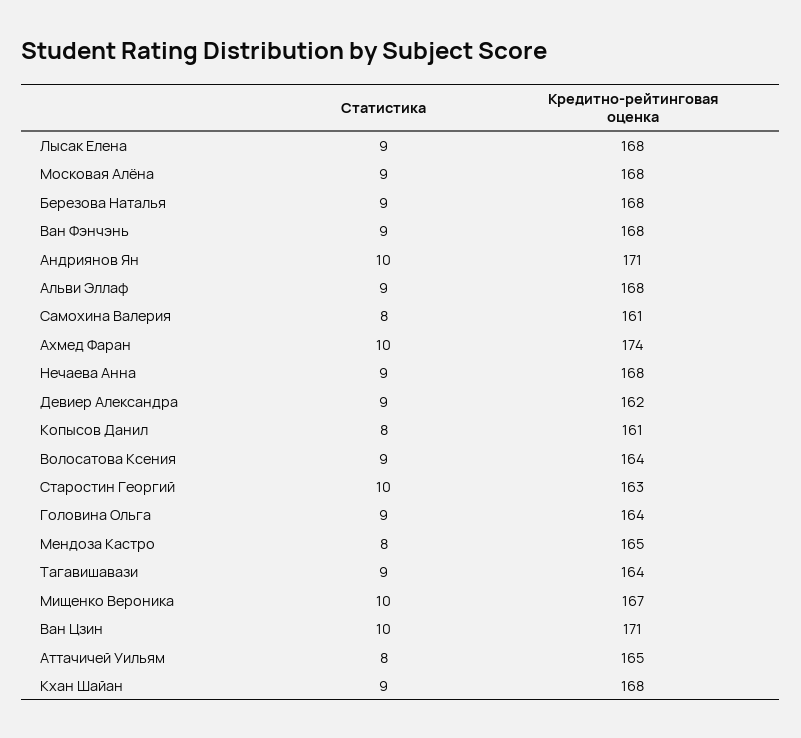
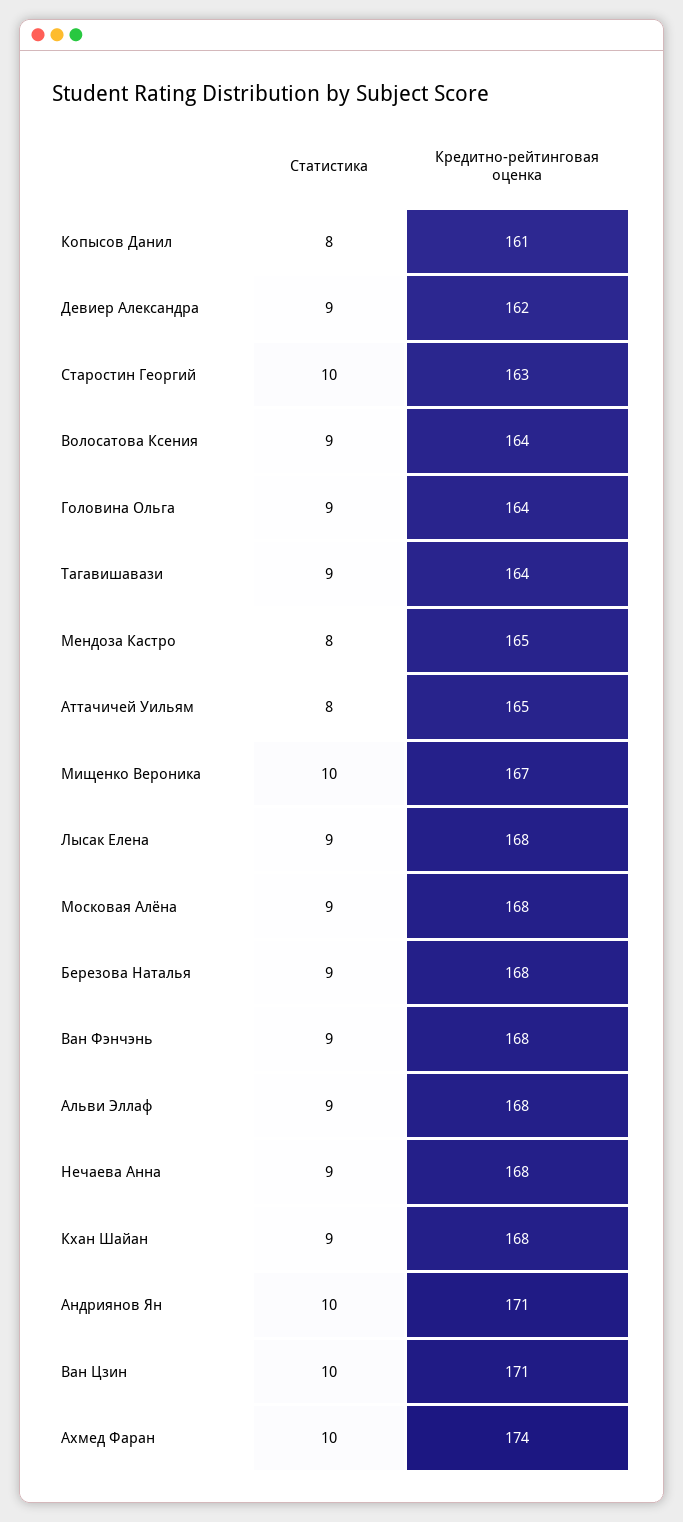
  {
    "Статистика": {
      "Лысак Елена": 9,
      "Московая Алёна": 9,
      "Березова Наталья": 9,
      "Ван Фэнчэнь": 9,
      "Андриянов Ян": 10,
      "Альви Эллаф": 9,
-     "Самохина Валерия": 8,
      "Ахмед Фаран": 10,
      "Нечаева Анна": 9,
      "Девиер Александра": 9,
      "Копысов Данил": 8,
      "Волосатова Ксения": 9,
      "Старостин Георгий": 10,
      "Головина Ольга": 9,
      "Мендоза Кастро": 8,
      "Тагавишавази": 9,
      "Мищенко Вероника": 10,
      "Ван Цзин": 10,
      "Аттачичей Уильям": 8,
      "Кхан Шайан": 9
    },
    "Кредитно-рейтинговая оценка": {
      "Лысак Елена": 168,
      "Московая Алёна": 168,
      "Березова Наталья": 168,
      "Ван Фэнчэнь": 168,
      "Андриянов Ян": 171,
      "Альви Эллаф": 168,
-     "Самохина Валерия": 161,
      "Ахмед Фаран": 174,
      "Нечаева Анна": 168,
      "Девиер Александра": 162,
      "Копысов Данил": 161,
      "Волосатова Ксения": 164,
      "Старостин Георгий": 163,
      "Головина Ольга": 164,
      "Мендоза Кастро": 165,
      "Тагавишавази": 164,
      "Мищенко Вероника": 167,
      "Ван Цзин": 171,
      "Аттачичей Уильям": 165,
      "Кхан Шайан": 168
    }
  }

